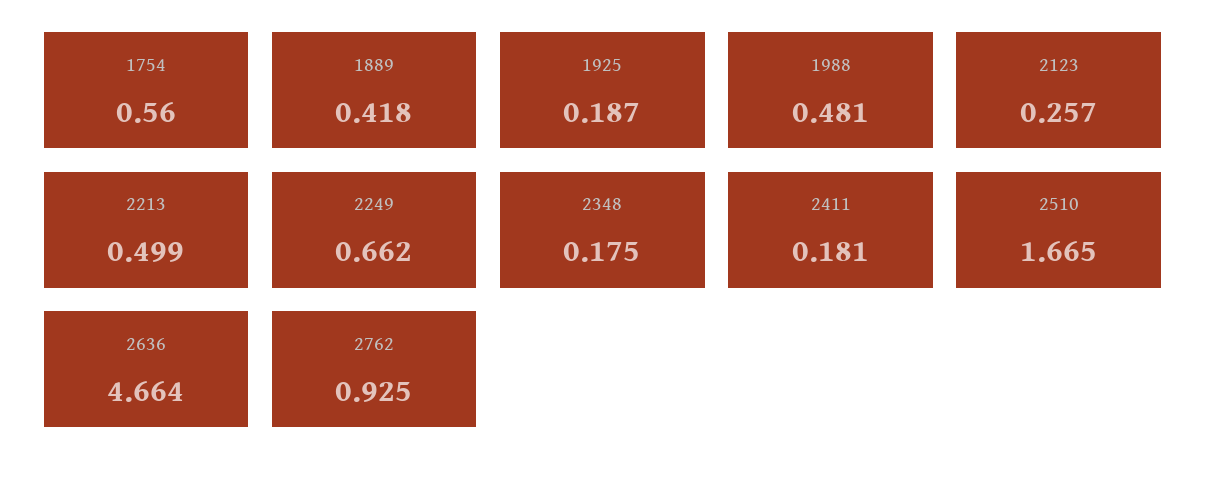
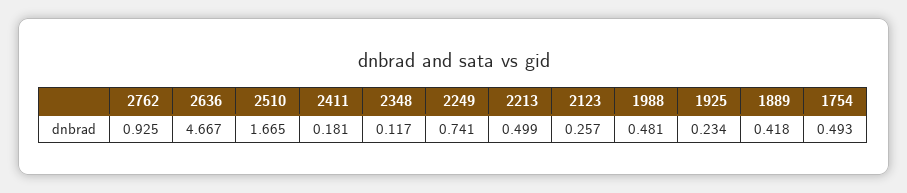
  {
-   "1754": 0.56,
+   "1754": 0.493,
    "1889": 0.418,
-   "1925": 0.187,
+   "1925": 0.234,
    "1988": 0.481,
    "2123": 0.257,
    "2213": 0.499,
-   "2249": 0.662,
+   "2249": 0.741,
-   "2348": 0.175,
+   "2348": 0.117,
    "2411": 0.181,
    "2510": 1.665,
-   "2636": 4.664,
+   "2636": 4.667,
    "2762": 0.925
  }

